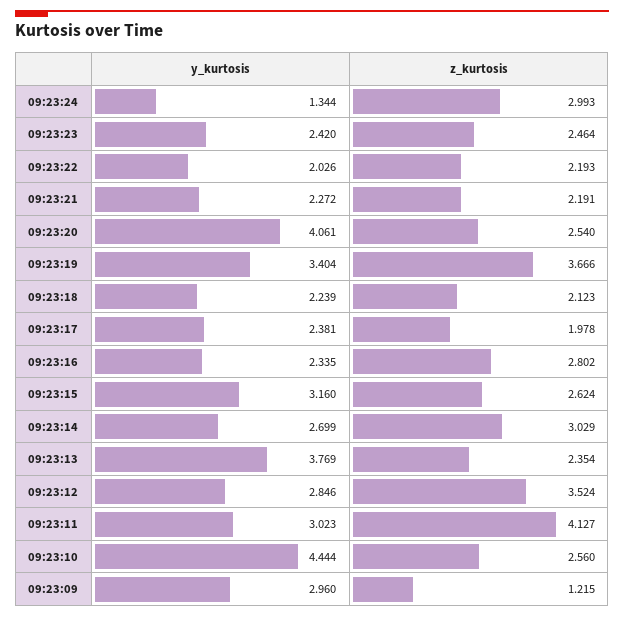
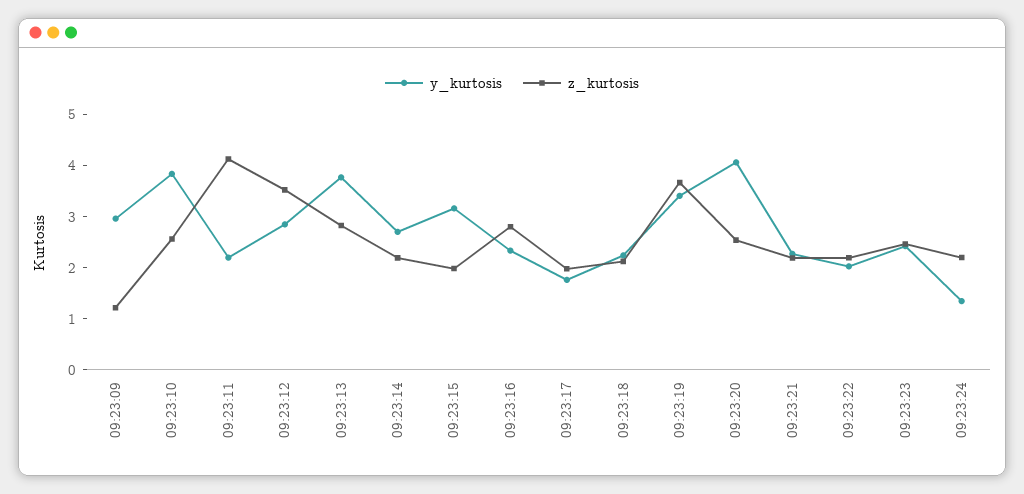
  {
    "y_kurtosis": {
      "09:23:24": 1.344,
      "09:23:23": 2.42,
      "09:23:22": 2.026,
      "09:23:21": 2.272,
      "09:23:20": 4.061,
      "09:23:19": 3.404,
      "09:23:18": 2.239,
-     "09:23:17": 2.381,
+     "09:23:17": 1.8,
      "09:23:16": 2.335,
      "09:23:15": 3.16,
      "09:23:14": 2.699,
      "09:23:13": 3.769,
      "09:23:12": 2.846,
-     "09:23:11": 3.023,
+     "09:23:11": 2.2,
-     "09:23:10": 4.444,
+     "09:23:10": 3.8,
      "09:23:09": 2.96
    },
    "z_kurtosis": {
-     "09:23:24": 2.993,
+     "09:23:24": 2.2,
      "09:23:23": 2.464,
      "09:23:22": 2.193,
      "09:23:21": 2.191,
      "09:23:20": 2.54,
      "09:23:19": 3.666,
      "09:23:18": 2.123,
      "09:23:17": 1.978,
      "09:23:16": 2.802,
-     "09:23:15": 2.624,
+     "09:23:15": 2,
-     "09:23:14": 3.029,
+     "09:23:14": 2.2,
-     "09:23:13": 2.354,
+     "09:23:13": 2.8,
      "09:23:12": 3.524,
      "09:23:11": 4.127,
      "09:23:10": 2.56,
      "09:23:09": 1.215
    }
  }

